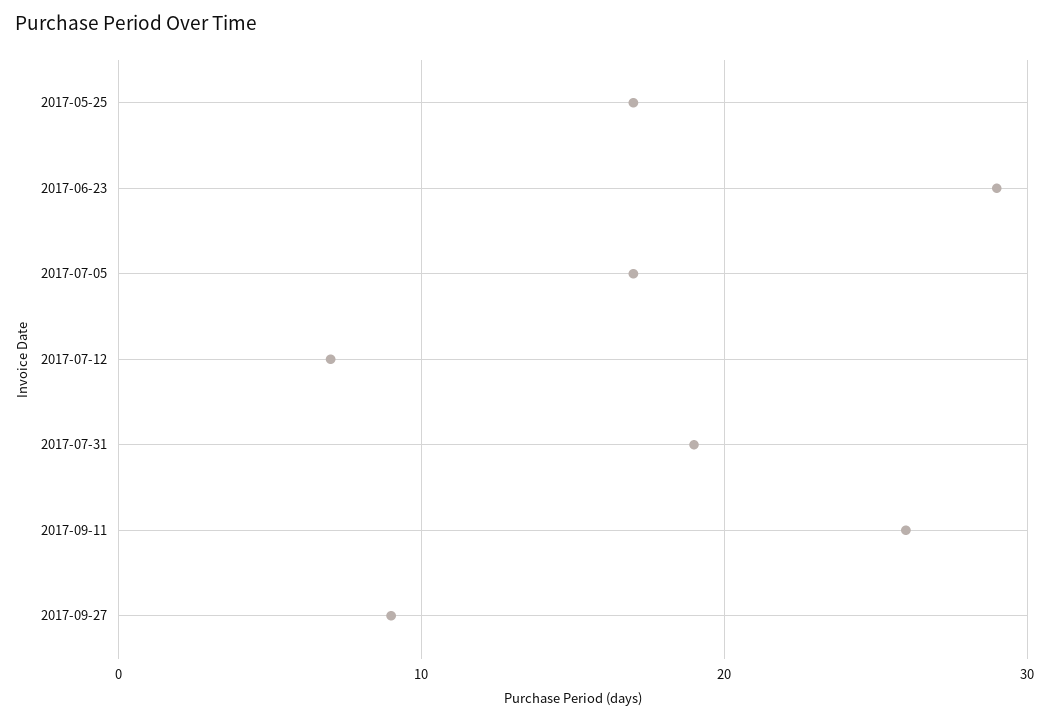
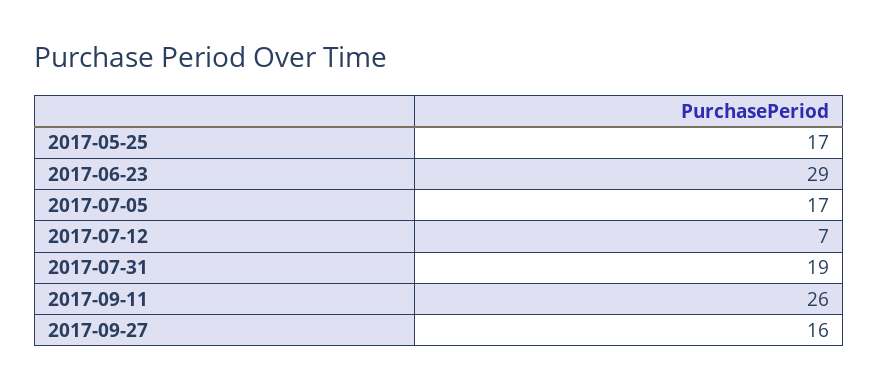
  {
    "2017-05-25": 17,
    "2017-06-23": 29,
    "2017-07-05": 17,
    "2017-07-12": 7,
    "2017-07-31": 19,
    "2017-09-11": 26,
-   "2017-09-27": 9
+   "2017-09-27": 16
  }

